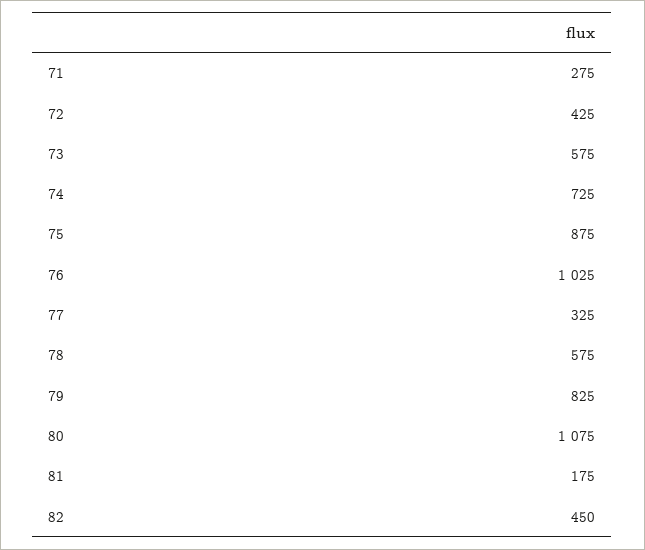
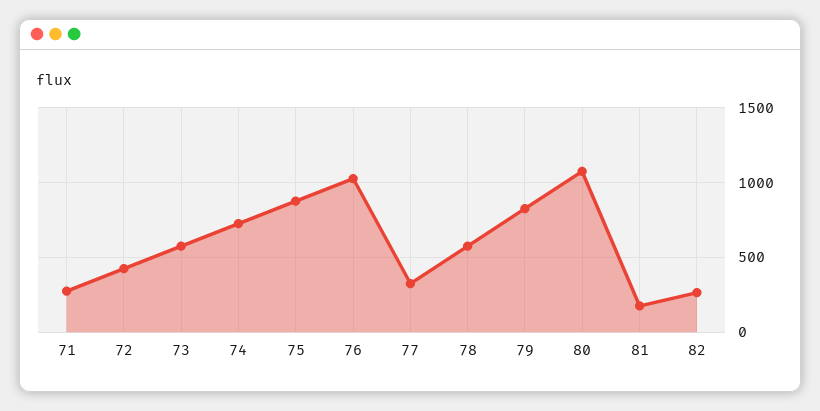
  {
    "71": 275,
    "72": 425,
    "73": 575,
    "74": 725,
    "75": 875,
    "76": 1025,
    "77": 325,
    "78": 575,
    "79": 825,
    "80": 1075,
    "81": 175,
-   "82": 450
+   "82": 250
  }

